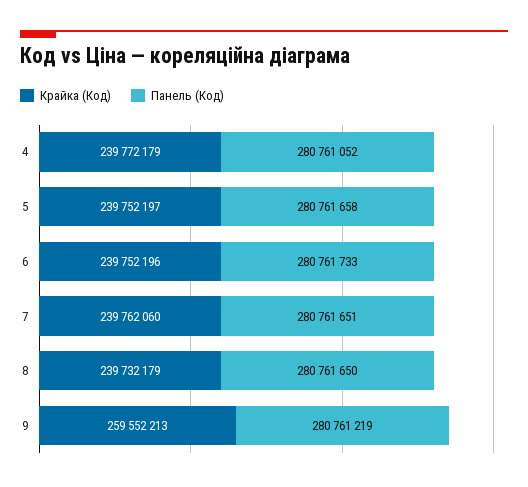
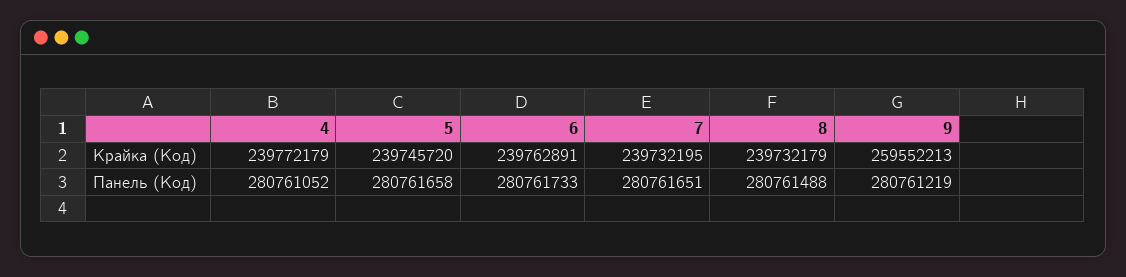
  {
    "Крайка (Код)": {
      "4": 239772179,
-     "5": 239752197,
+     "5": 239745720,
-     "6": 239752196,
+     "6": 239762891,
-     "7": 239762060,
+     "7": 239732195,
      "8": 239732179,
      "9": 259552213
    },
    "Панель (Код)": {
      "4": 280761052,
      "5": 280761658,
      "6": 280761733,
      "7": 280761651,
-     "8": 280761650,
+     "8": 280761488,
      "9": 280761219
    }
  }

